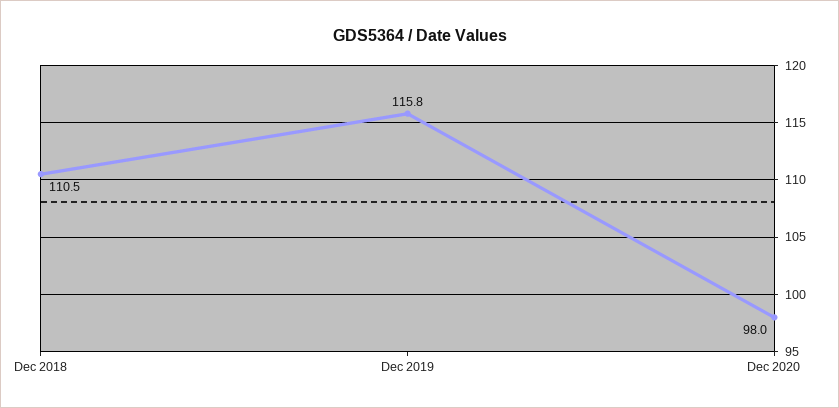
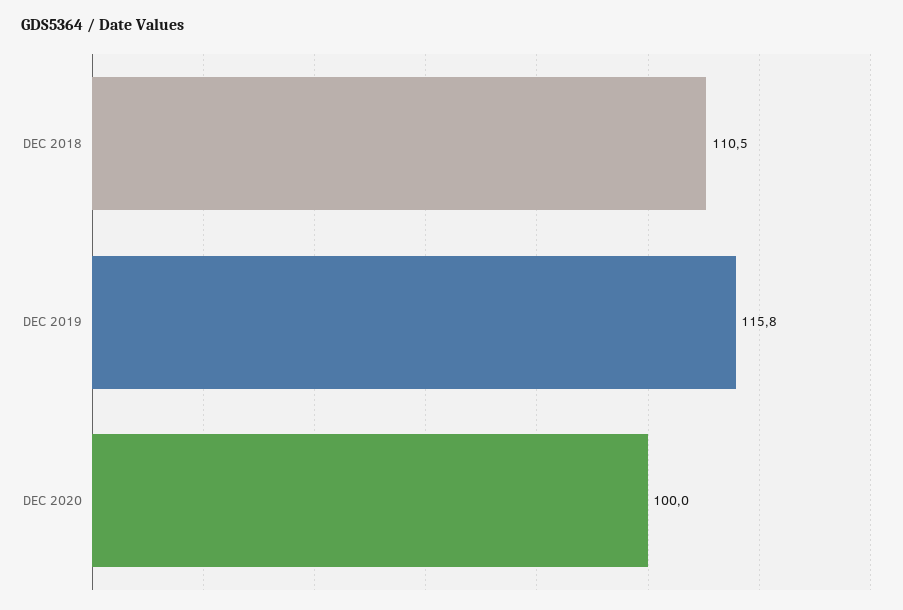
  {
    "Dec 2018": 110.5,
    "Dec 2019": 115.8,
-   "Dec 2020": 98
+   "Dec 2020": 100
  }

